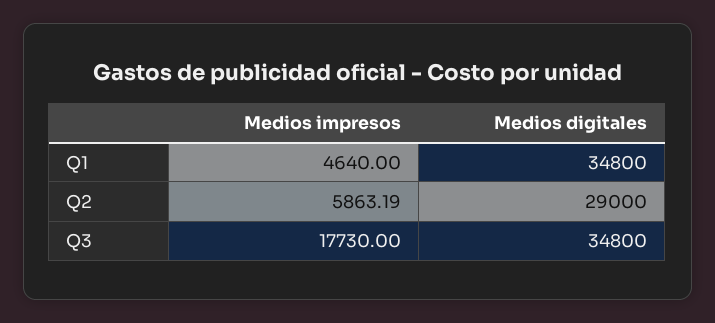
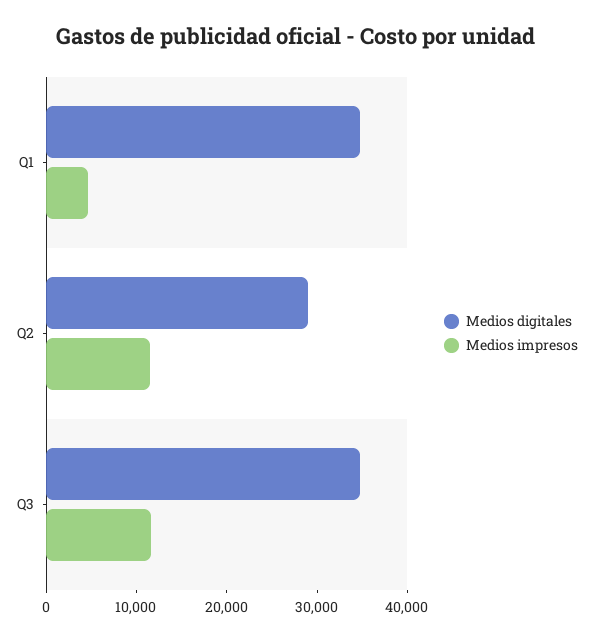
  {
    "Medios impresos": {
      "Q1": 4640,
-     "Q2": 5863.19,
+     "Q2": 12000,
-     "Q3": 17730
+     "Q3": 12000
    },
    "Medios digitales": {
      "Q1": 34800,
      "Q2": 29000,
      "Q3": 34800
    }
  }

